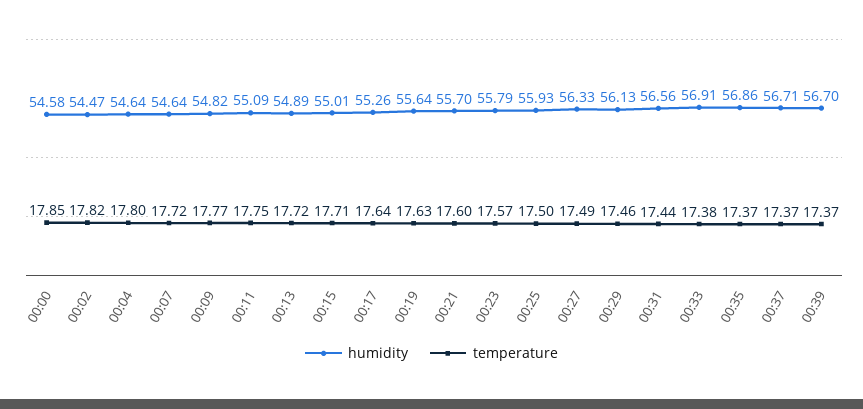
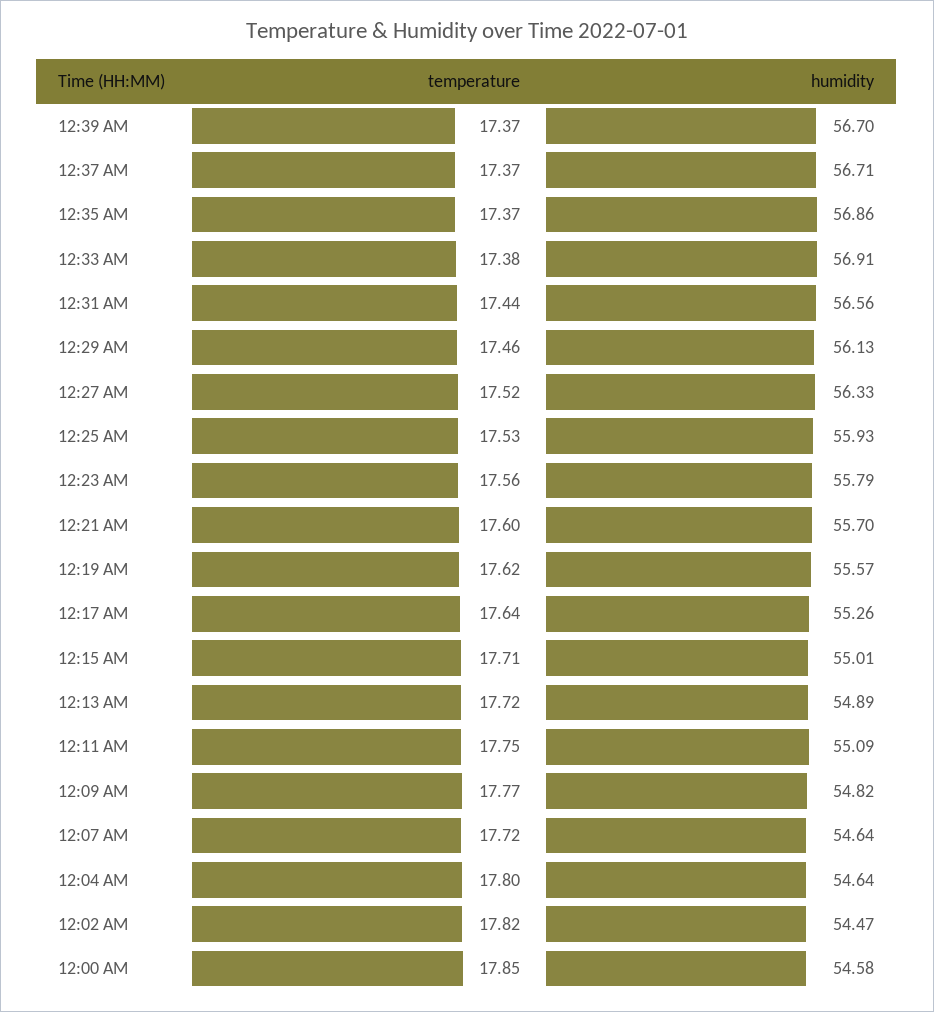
  {
    "humidity": {
      "00:00": 54.58,
      "00:02": 54.47,
      "00:04": 54.64,
      "00:07": 54.64,
      "00:09": 54.82,
      "00:11": 55.09,
      "00:13": 54.89,
      "00:15": 55.01,
      "00:17": 55.26,
-     "00:19": 55.64,
+     "00:19": 55.57,
      "00:21": 55.7,
      "00:23": 55.79,
      "00:25": 55.93,
      "00:27": 56.33,
      "00:29": 56.13,
      "00:31": 56.56,
      "00:33": 56.91,
      "00:35": 56.86,
      "00:37": 56.71,
      "00:39": 56.7
    },
    "temperature": {
      "00:00": 17.85,
      "00:02": 17.82,
      "00:04": 17.8,
      "00:07": 17.72,
      "00:09": 17.77,
      "00:11": 17.75,
      "00:13": 17.72,
      "00:15": 17.71,
      "00:17": 17.64,
-     "00:19": 17.63,
+     "00:19": 17.62,
      "00:21": 17.6,
-     "00:23": 17.57,
+     "00:23": 17.56,
-     "00:25": 17.5,
+     "00:25": 17.53,
-     "00:27": 17.49,
+     "00:27": 17.52,
      "00:29": 17.46,
      "00:31": 17.44,
      "00:33": 17.38,
      "00:35": 17.37,
      "00:37": 17.37,
      "00:39": 17.37
    }
  }

